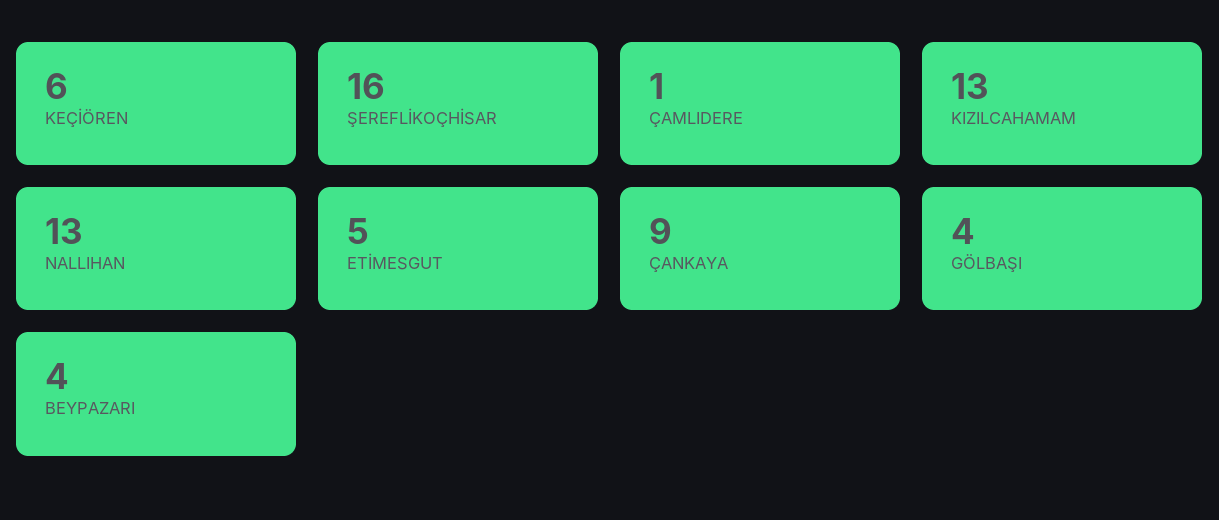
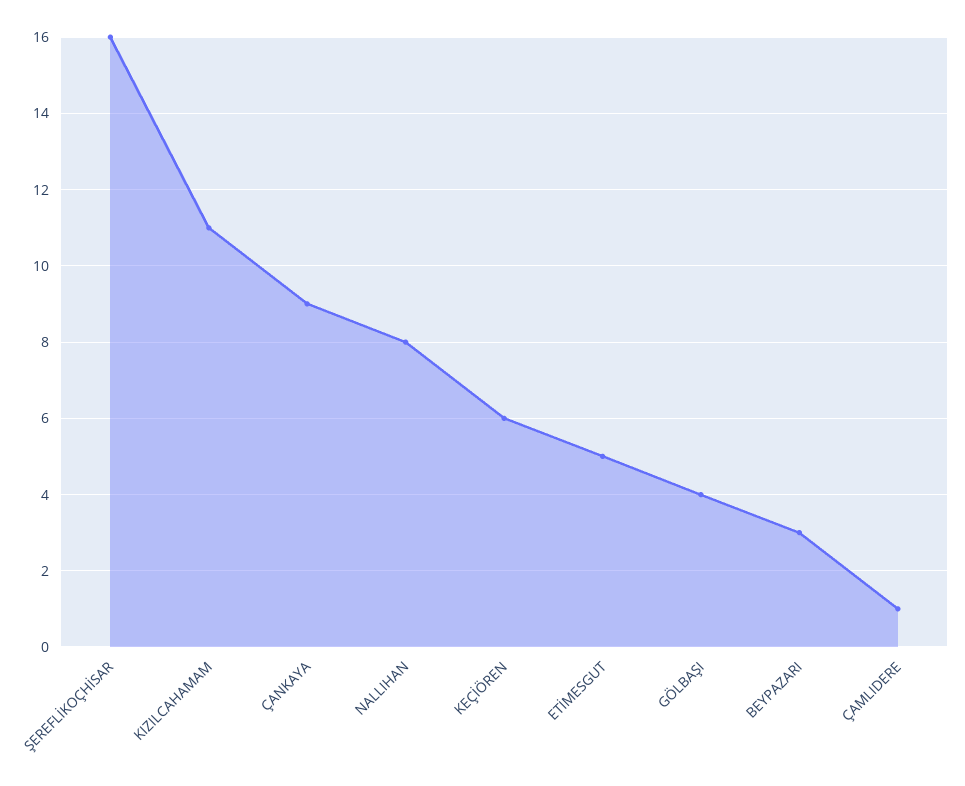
  {
    "KEÇİÖREN": 6,
    "ŞEREFLİKOÇHİSAR": 16,
    "ÇAMLIDERE": 1,
-   "KIZILCAHAMAM": 13,
+   "KIZILCAHAMAM": 11,
-   "NALLIHAN": 13,
+   "NALLIHAN": 8,
    "ETİMESGUT": 5,
    "ÇANKAYA": 9,
    "GÖLBAŞI": 4,
-   "BEYPAZARI": 4
+   "BEYPAZARI": 3
  }

